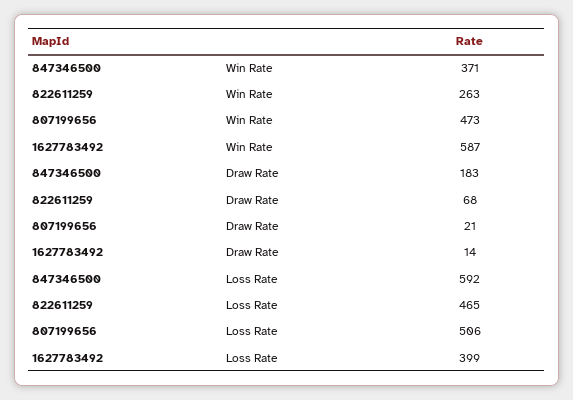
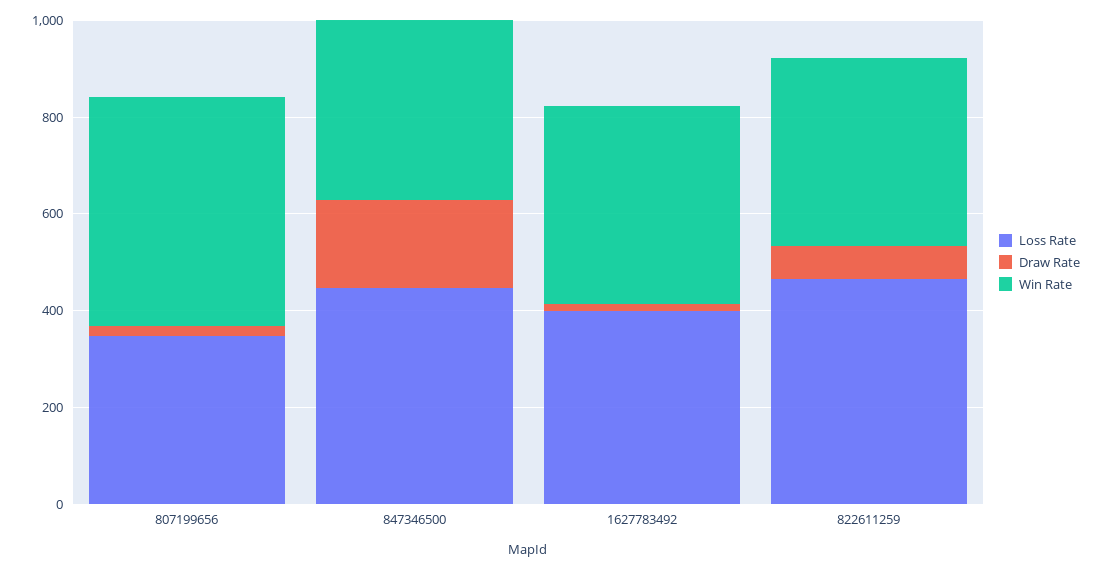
  {
    "Win Rate": {
      "847346500": 371,
-     "822611259": 263,
+     "822611259": 400,
      "807199656": 473,
-     "1627783492": 587
+     "1627783492": 400
    },
    "Draw Rate": {
      "847346500": 183,
      "822611259": 68,
      "807199656": 21,
      "1627783492": 14
    },
    "Loss Rate": {
-     "847346500": 592,
+     "847346500": 450,
      "822611259": 465,
-     "807199656": 506,
+     "807199656": 350,
      "1627783492": 399
    }
  }

